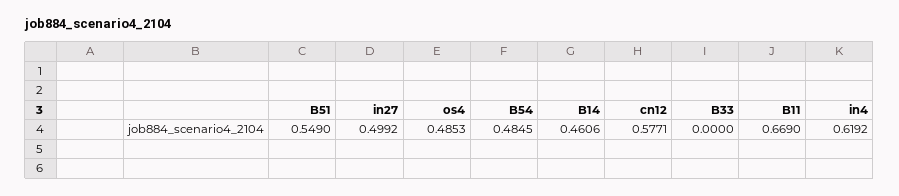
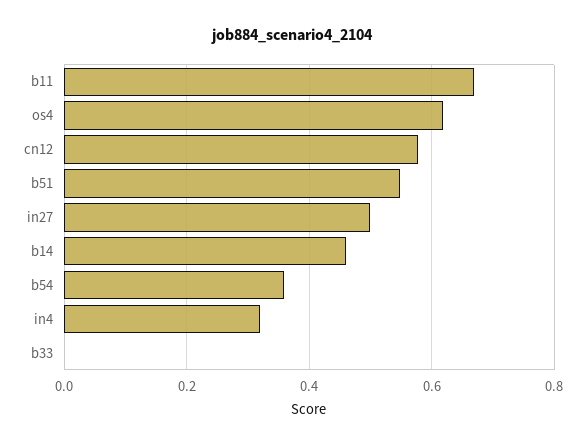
  {
    "B51": 0.549,
    "in27": 0.4992,
-   "os4": 0.4853,
+   "os4": 0.62,
-   "B54": 0.4845,
+   "B54": 0.36,
    "B14": 0.4606,
    "cn12": 0.5771,
    "B33": 0,
    "B11": 0.669,
-   "in4": 0.6192
+   "in4": 0.32
  }

